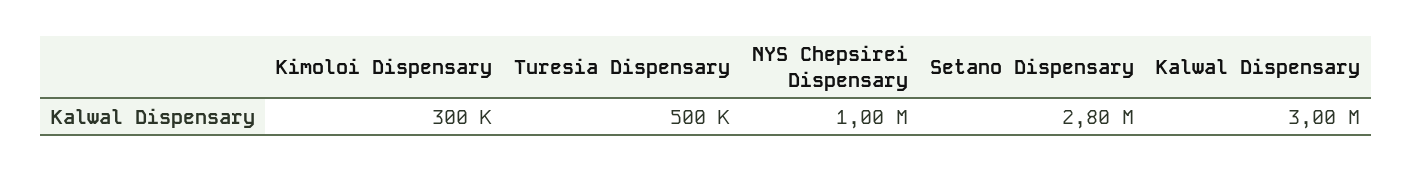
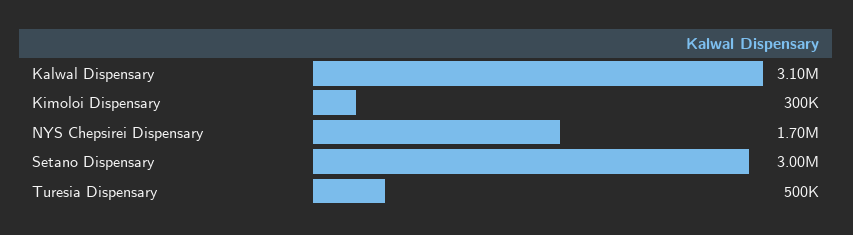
  {
    "Kimoloi Dispensary": 300000,
    "Turesia Dispensary": 500000,
-   "NYS Chepsirei Dispensary": 1000000,
+   "NYS Chepsirei Dispensary": 1700000,
-   "Setano Dispensary": 2800000,
+   "Setano Dispensary": 3000000,
-   "Kalwal Dispensary": 3000000
+   "Kalwal Dispensary": 3100000
  }

